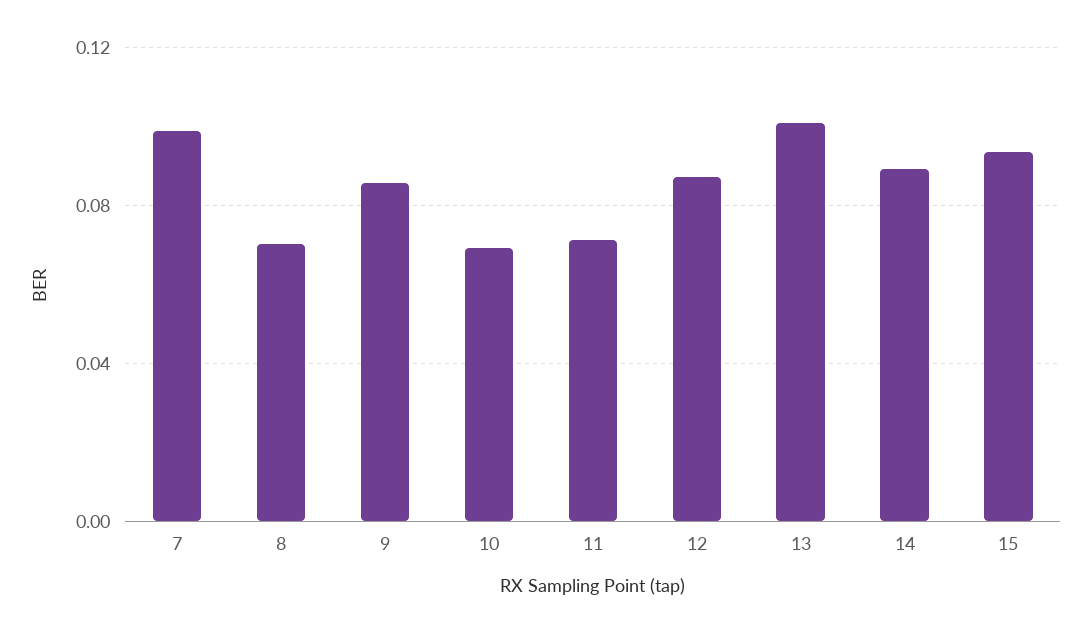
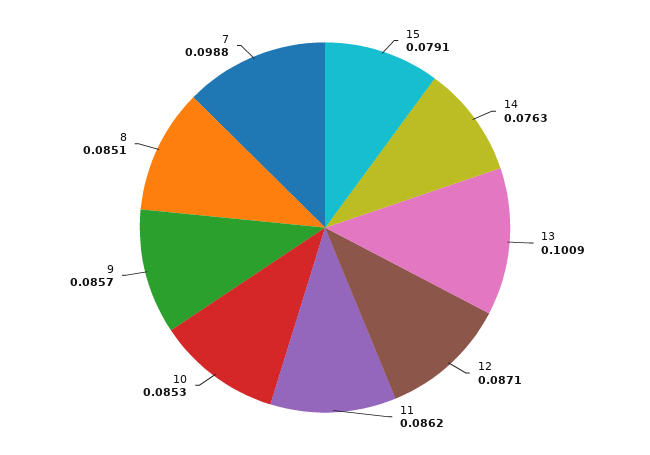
  {
    "7": 0.0988,
-   "8": 0.07,
+   "8": 0.0851,
    "9": 0.0857,
-   "10": 0.07,
+   "10": 0.0853,
-   "11": 0.07,
+   "11": 0.0862,
    "12": 0.0871,
    "13": 0.1009,
-   "14": 0.09,
+   "14": 0.0763,
-   "15": 0.095
+   "15": 0.0791
  }

